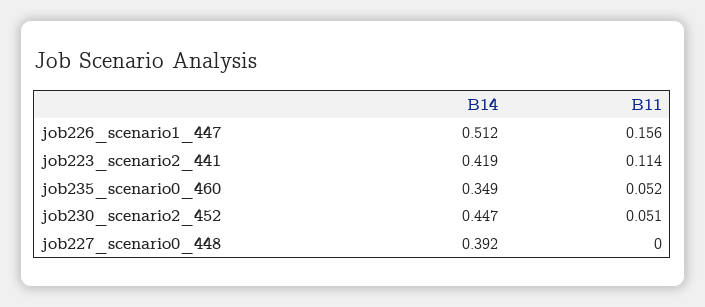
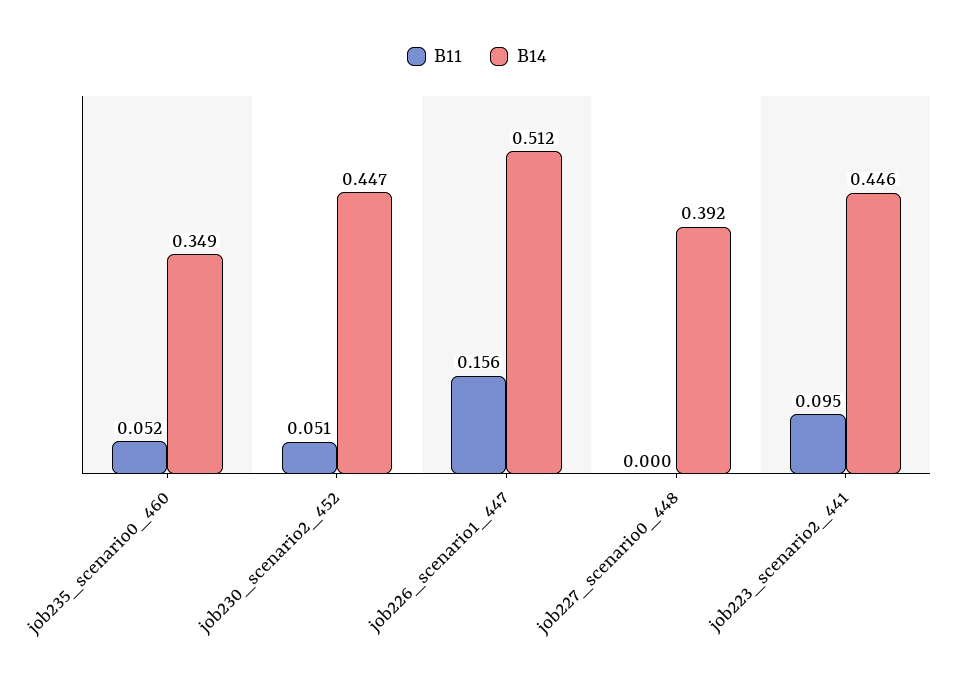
  {
    "B14": {
      "job226_scenario1_447": 0.512,
-     "job223_scenario2_441": 0.419,
+     "job223_scenario2_441": 0.446,
      "job235_scenario0_460": 0.349,
      "job230_scenario2_452": 0.447,
      "job227_scenario0_448": 0.392
    },
    "B11": {
      "job226_scenario1_447": 0.156,
-     "job223_scenario2_441": 0.114,
+     "job223_scenario2_441": 0.095,
      "job235_scenario0_460": 0.052,
      "job230_scenario2_452": 0.051,
      "job227_scenario0_448": 0
    }
  }

